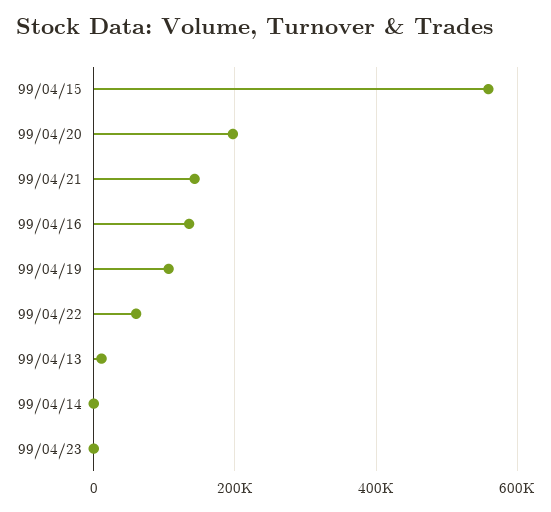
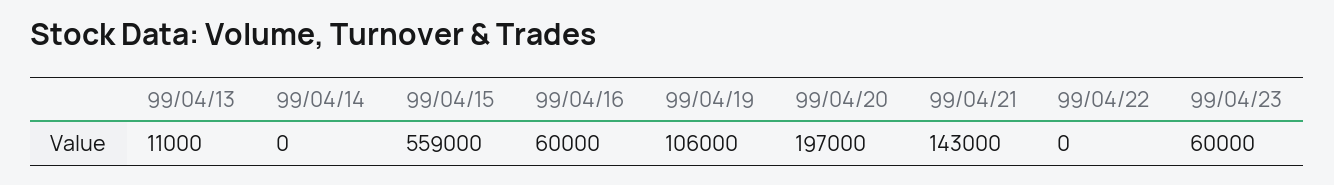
  {
    "99/04/15": 559000,
    "99/04/20": 197000,
    "99/04/21": 143000,
-   "99/04/16": 140000,
+   "99/04/16": 60000,
    "99/04/19": 106000,
-   "99/04/22": 60000,
+   "99/04/22": 0,
    "99/04/13": 11000,
    "99/04/14": 0,
-   "99/04/23": 0
+   "99/04/23": 60000
  }

